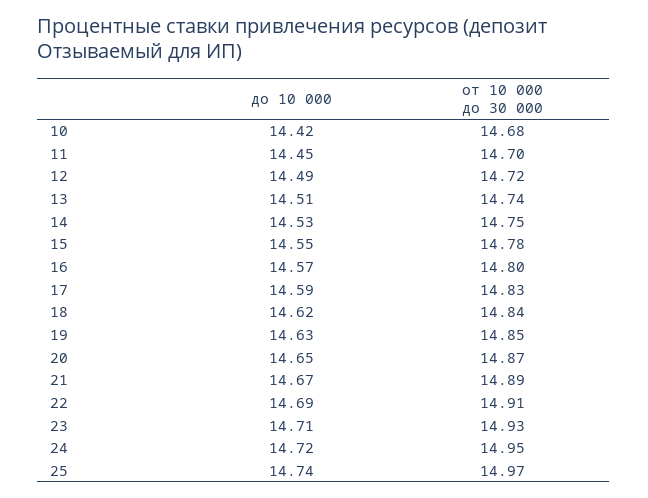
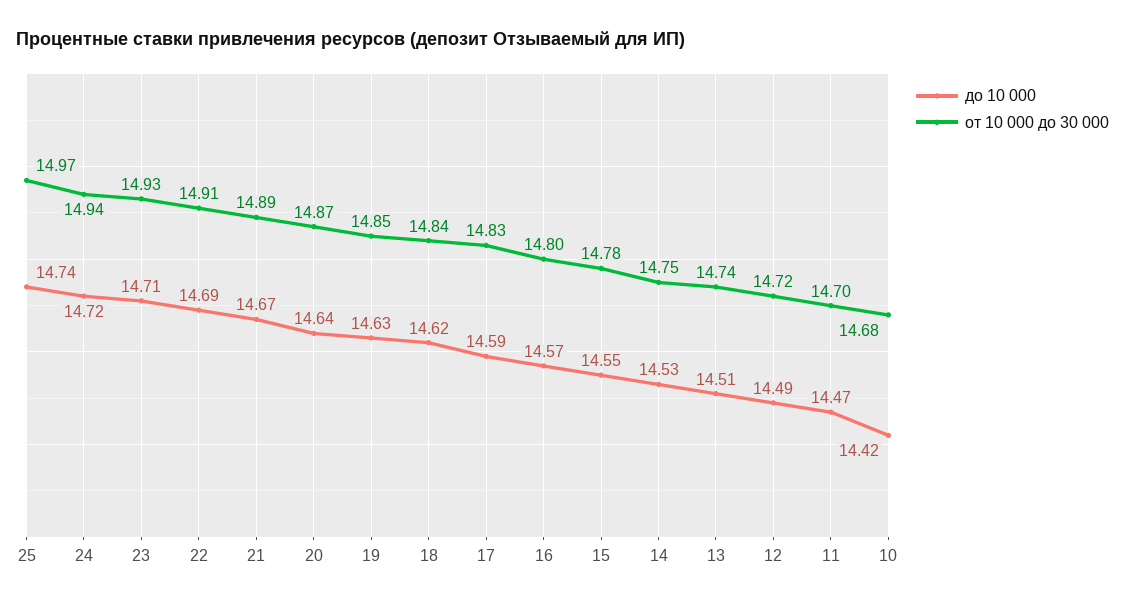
  {
    "до 10 000": {
      "10": 14.42,
-     "11": 14.45,
+     "11": 14.47,
      "12": 14.49,
      "13": 14.51,
      "14": 14.53,
      "15": 14.55,
      "16": 14.57,
      "17": 14.59,
      "18": 14.62,
      "19": 14.63,
-     "20": 14.65,
+     "20": 14.64,
      "21": 14.67,
      "22": 14.69,
      "23": 14.71,
      "24": 14.72,
      "25": 14.74
    },
    "от 10 000 до 30 000": {
      "10": 14.68,
      "11": 14.7,
      "12": 14.72,
      "13": 14.74,
      "14": 14.75,
      "15": 14.78,
      "16": 14.8,
      "17": 14.83,
      "18": 14.84,
      "19": 14.85,
      "20": 14.87,
      "21": 14.89,
      "22": 14.91,
      "23": 14.93,
-     "24": 14.95,
+     "24": 14.94,
      "25": 14.97
    }
  }

